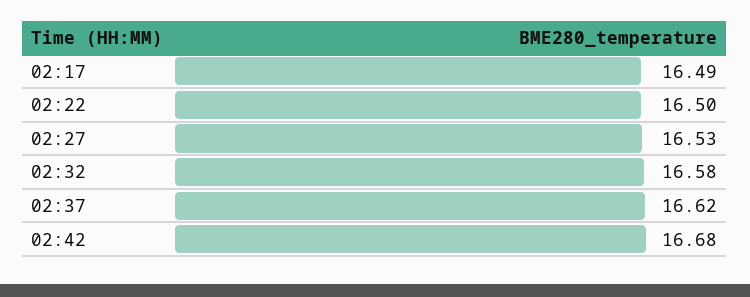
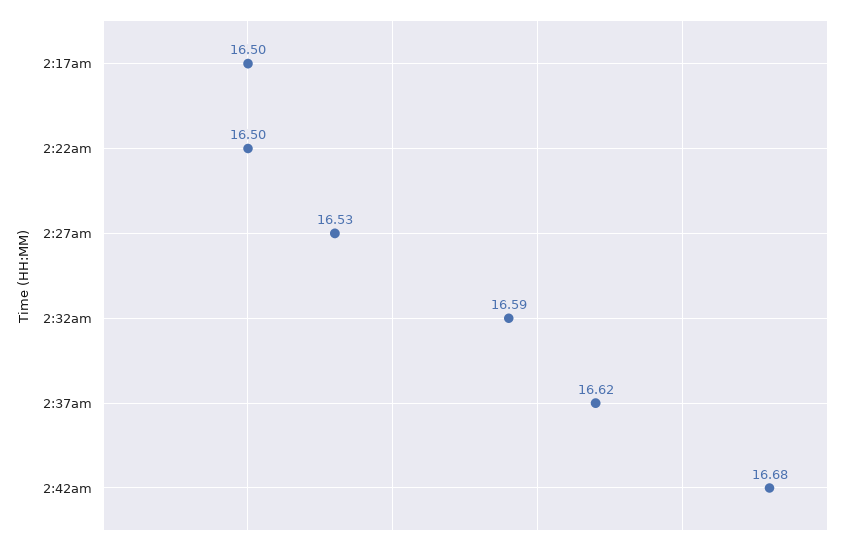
  {
-   "02:17": 16.49,
+   "02:17": 16.5,
    "02:22": 16.5,
    "02:27": 16.53,
-   "02:32": 16.58,
+   "02:32": 16.59,
    "02:37": 16.62,
    "02:42": 16.68
  }

